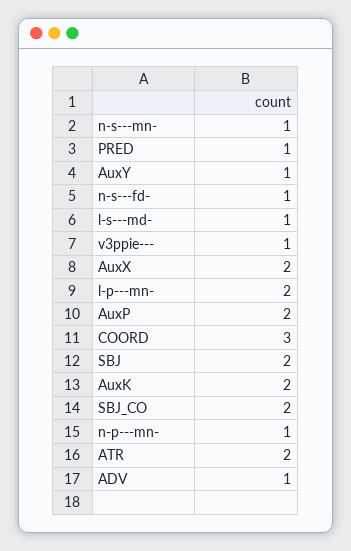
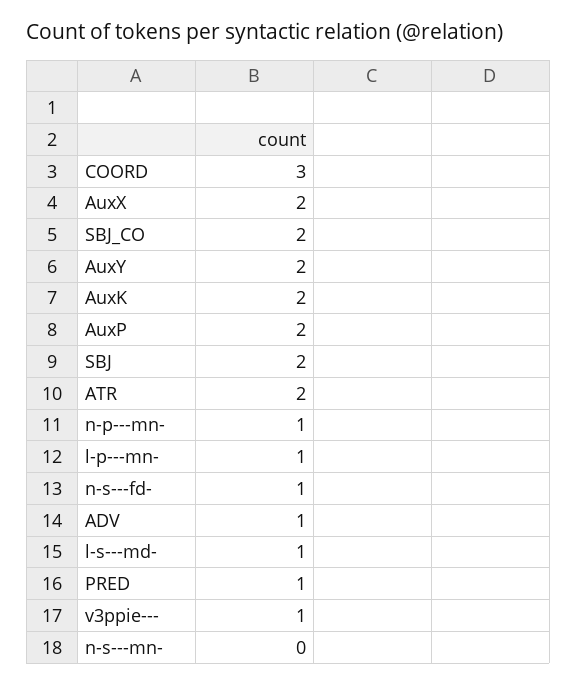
  {
-   "n-s---mn-": 1,
+   "n-s---mn-": 0,
    "PRED": 1,
-   "AuxY": 1,
+   "AuxY": 2,
    "n-s---fd-": 1,
    "l-s---md-": 1,
    "v3ppie---": 1,
    "AuxX": 2,
-   "l-p---mn-": 2,
+   "l-p---mn-": 1,
    "AuxP": 2,
    "COORD": 3,
    "SBJ": 2,
    "AuxK": 2,
    "SBJ_CO": 2,
    "n-p---mn-": 1,
    "ATR": 2,
    "ADV": 1
  }

